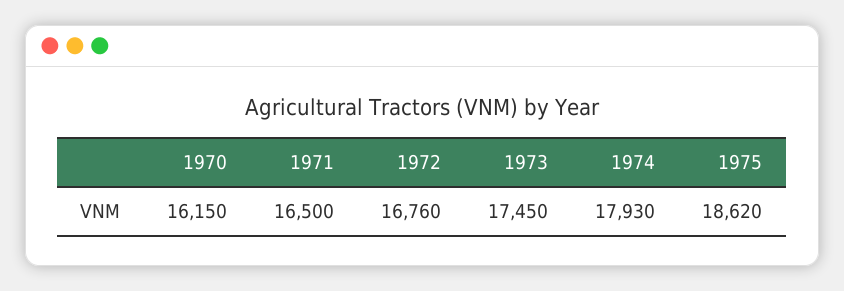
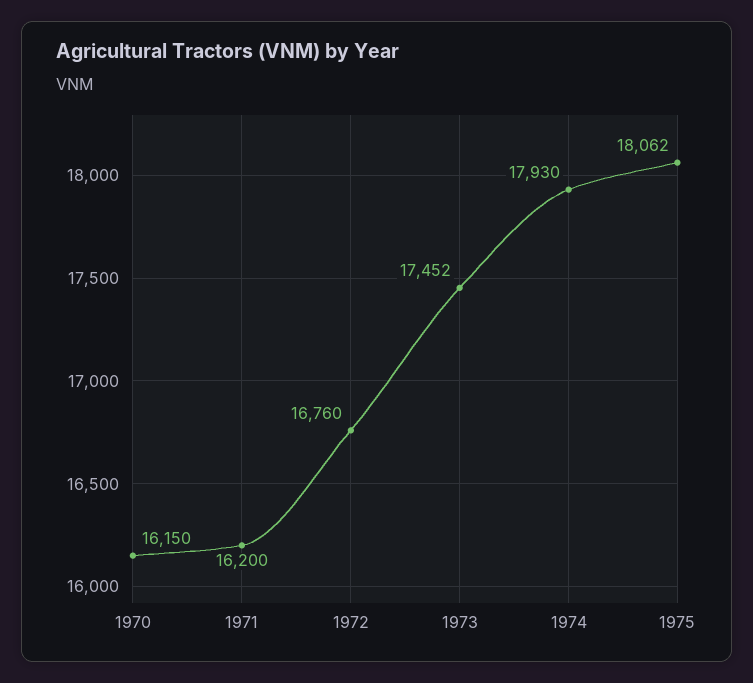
  {
    "1970": 16150,
-   "1971": 16500,
+   "1971": 16200,
    "1972": 16760,
-   "1973": 17450,
+   "1973": 17452,
    "1974": 17930,
-   "1975": 18620
+   "1975": 18062
  }

